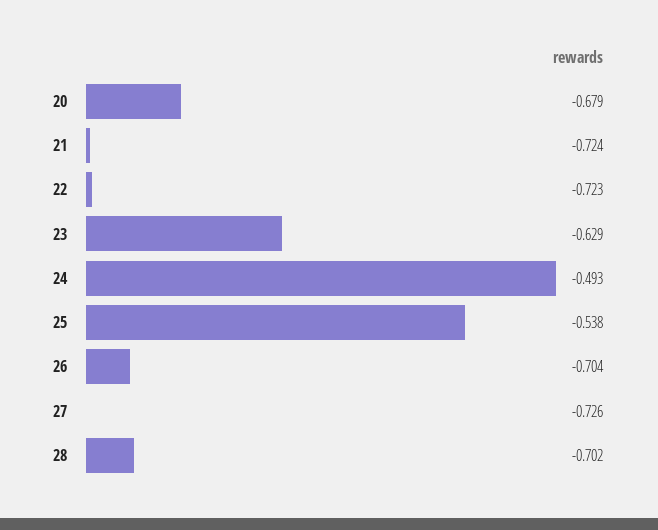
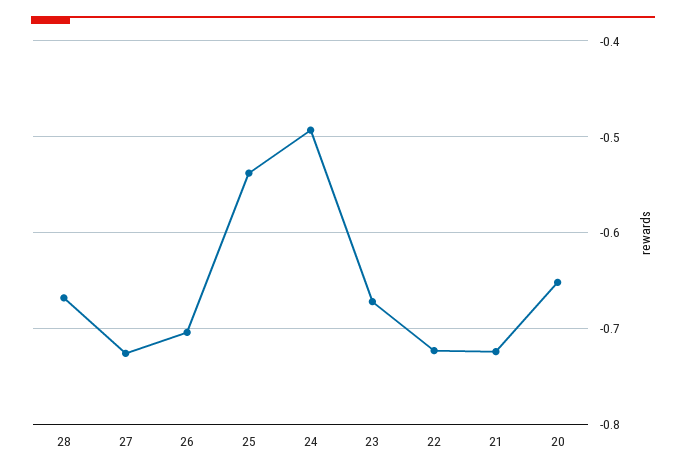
  {
-   "20": -0.679,
+   "20": -0.65,
    "21": -0.724,
    "22": -0.723,
-   "23": -0.629,
+   "23": -0.67,
    "24": -0.493,
    "25": -0.538,
    "26": -0.704,
    "27": -0.726,
-   "28": -0.702
+   "28": -0.67
  }

